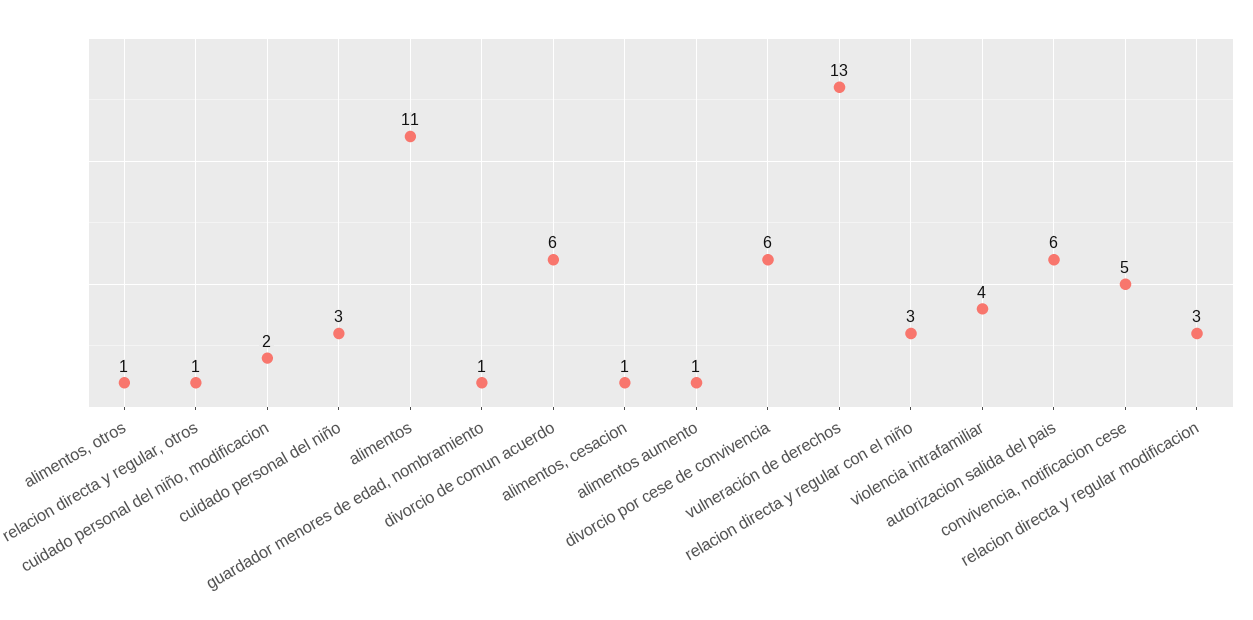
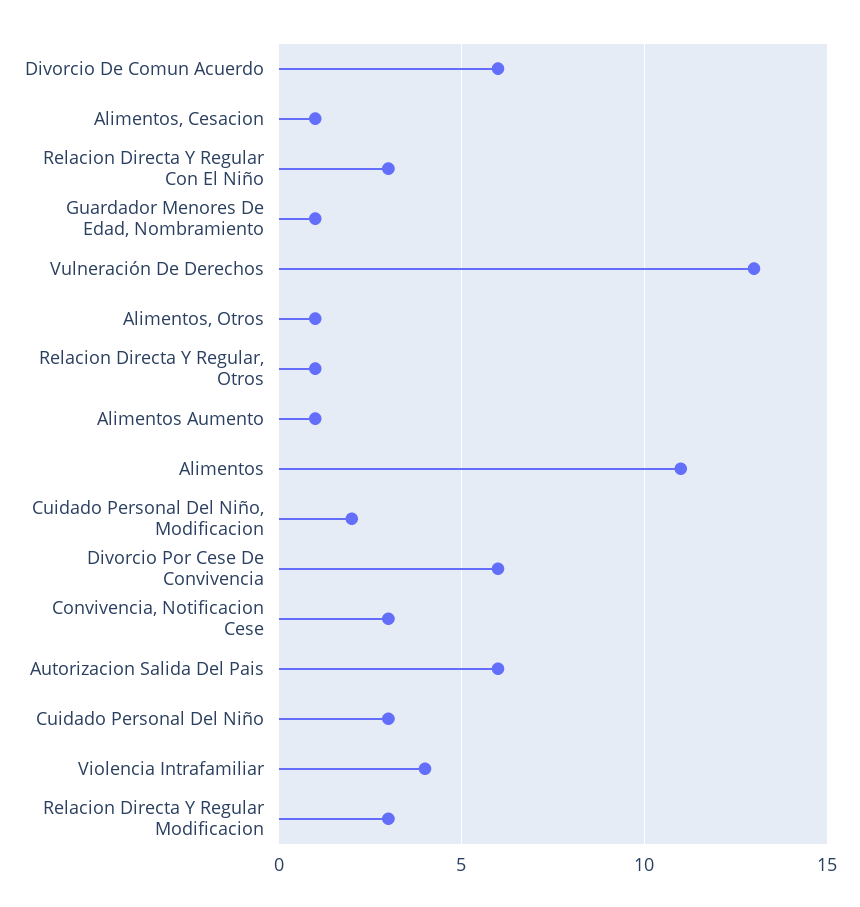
  {
    "alimentos, otros": 1,
    "relacion directa y regular, otros": 1,
    "cuidado personal del niño, modificacion": 2,
    "cuidado personal del niño": 3,
    "alimentos": 11,
    "guardador menores de edad, nombramiento": 1,
    "divorcio de comun acuerdo": 6,
    "alimentos, cesacion": 1,
    "alimentos aumento": 1,
    "divorcio por cese de convivencia": 6,
    "vulneración de derechos": 13,
    "relacion directa y regular con el niño": 3,
    "violencia intrafamiliar": 4,
    "autorizacion salida del pais": 6,
-   "convivencia, notificacion cese": 5,
+   "convivencia, notificacion cese": 3,
    "relacion directa y regular modificacion": 3
  }

